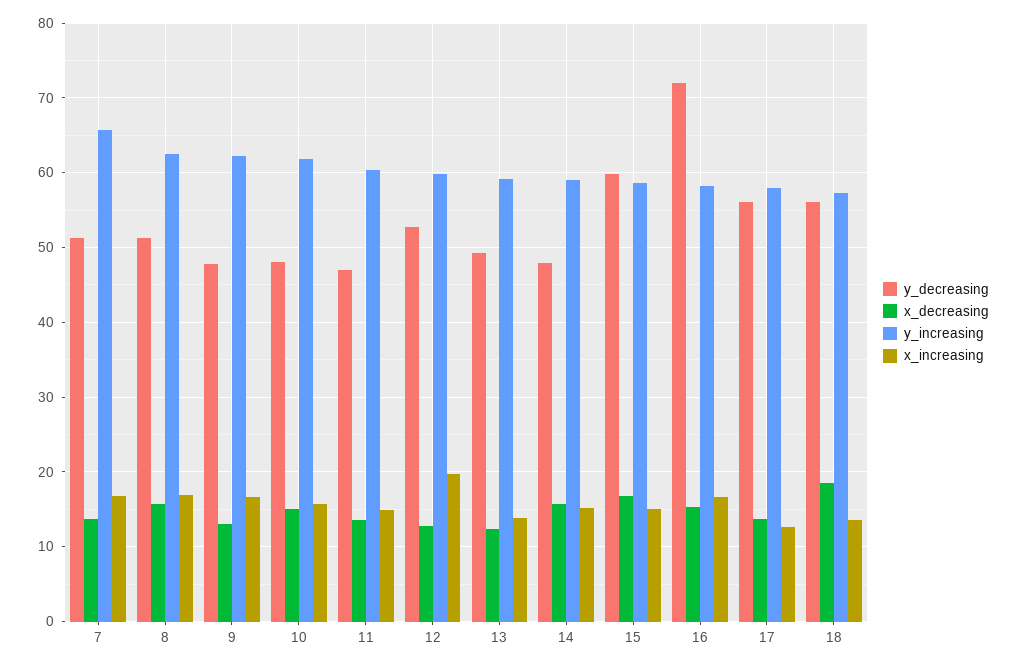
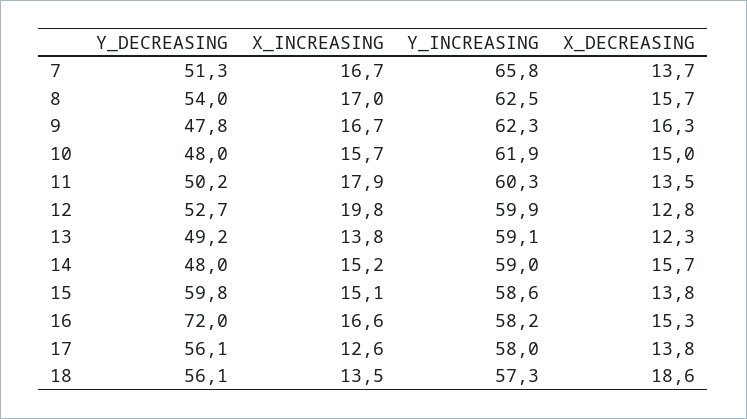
  {
    "y_decreasing": {
      "7": 51.3,
-     "8": 51,
+     "8": 54,
      "9": 47.8,
      "10": 48,
-     "11": 47,
+     "11": 50.2,
      "12": 52.7,
      "13": 49.2,
      "14": 48,
      "15": 59.8,
      "16": 72,
      "17": 56.1,
      "18": 56.1
    },
    "x_decreasing": {
      "7": 13.7,
      "8": 15.7,
-     "9": 13,
+     "9": 16.3,
      "10": 15,
      "11": 13.5,
      "12": 12.8,
      "13": 12.3,
      "14": 15.7,
-     "15": 17,
+     "15": 13.8,
      "16": 15.3,
      "17": 13.8,
      "18": 18.6
    },
    "y_increasing": {
      "7": 65.8,
      "8": 62.5,
      "9": 62.3,
      "10": 61.9,
      "11": 60.3,
      "12": 59.9,
      "13": 59.1,
      "14": 59,
      "15": 58.6,
      "16": 58.2,
      "17": 58,
      "18": 57.3
    },
    "x_increasing": {
      "7": 16.7,
      "8": 17,
      "9": 16.7,
      "10": 15.7,
-     "11": 15,
+     "11": 17.9,
      "12": 19.8,
      "13": 13.8,
      "14": 15.2,
      "15": 15.1,
      "16": 16.6,
      "17": 12.6,
      "18": 13.5
    }
  }

